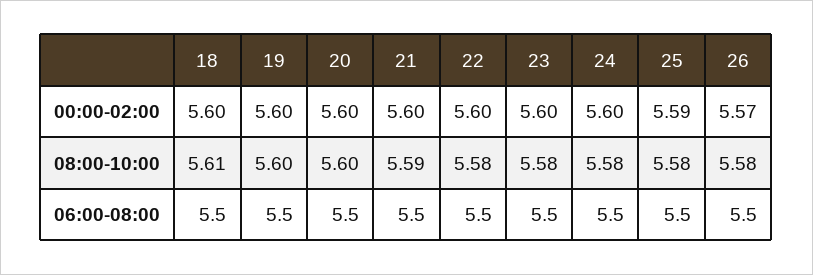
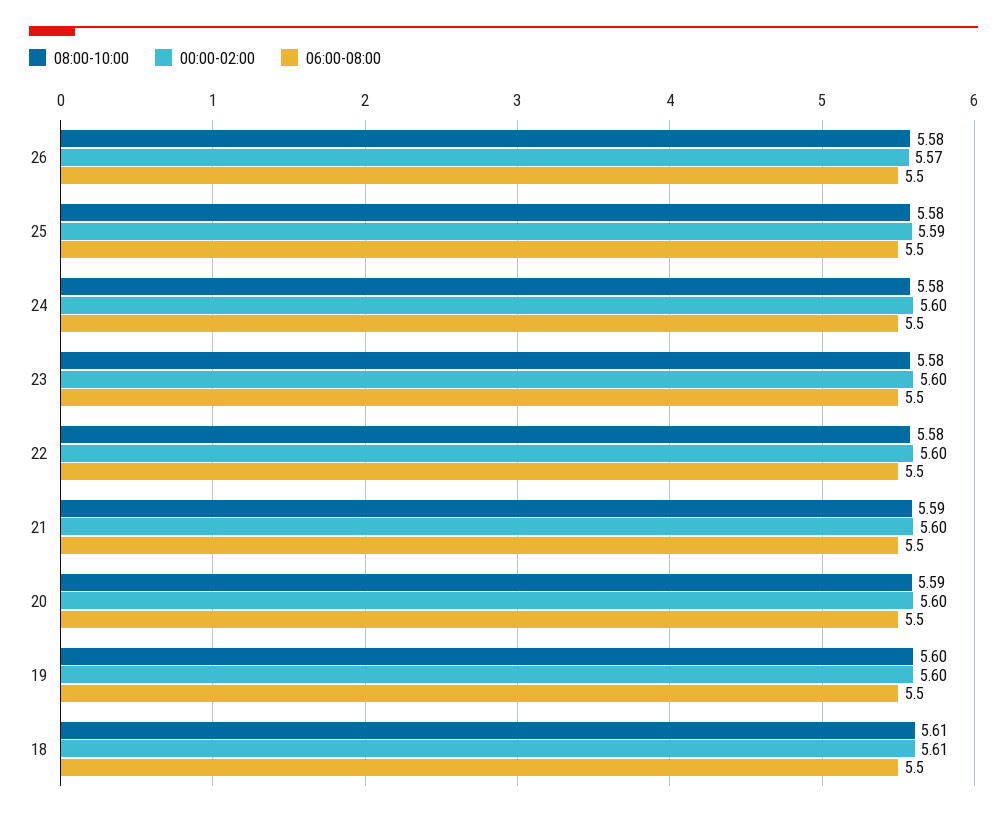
  {
    "00:00-02:00": {
-     "18": 5.6,
+     "18": 5.61,
      "19": 5.6,
      "20": 5.6,
      "21": 5.6,
      "22": 5.6,
      "23": 5.6,
      "24": 5.6,
      "25": 5.59,
      "26": 5.57
    },
    "08:00-10:00": {
      "18": 5.61,
      "19": 5.6,
-     "20": 5.6,
+     "20": 5.59,
      "21": 5.59,
      "22": 5.58,
      "23": 5.58,
      "24": 5.58,
      "25": 5.58,
      "26": 5.58
    },
    "06:00-08:00": {
      "18": 5.5,
      "19": 5.5,
      "20": 5.5,
      "21": 5.5,
      "22": 5.5,
      "23": 5.5,
      "24": 5.5,
      "25": 5.5,
      "26": 5.5
    }
  }

